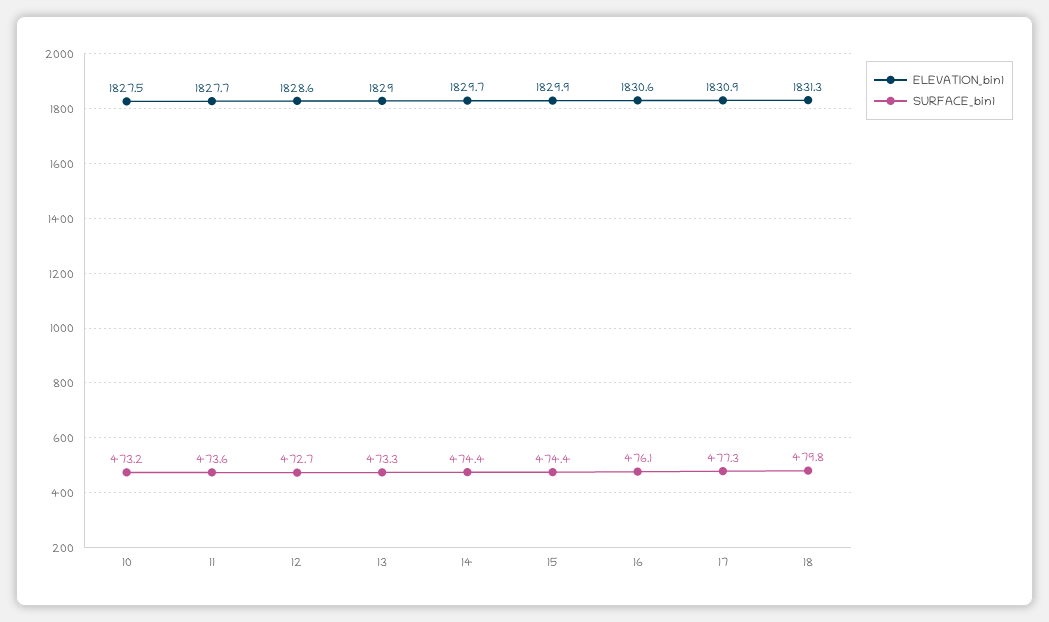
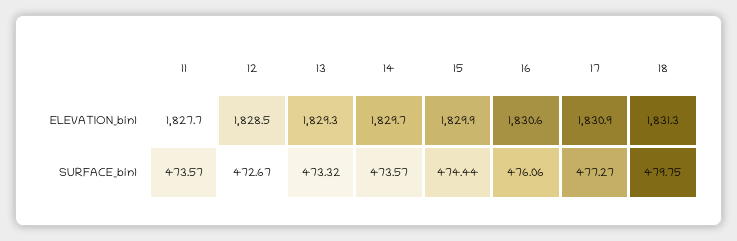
  {
    "ELEVATION_bin1": {
-     "10": 1827.5,
      "11": 1827.7,
-     "12": 1828.6,
+     "12": 1828.5,
-     "13": 1829,
+     "13": 1829.3,
      "14": 1829.7,
      "15": 1829.9,
      "16": 1830.6,
      "17": 1830.9,
      "18": 1831.3
    },
    "SURFACE_bin1": {
-     "10": 473.2,
      "11": 473.57,
      "12": 472.67,
      "13": 473.32,
-     "14": 474.4,
+     "14": 473.57,
      "15": 474.44,
      "16": 476.06,
      "17": 477.27,
      "18": 479.75
    }
  }

